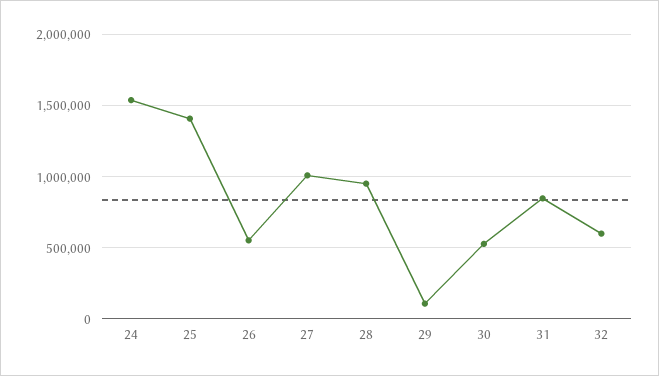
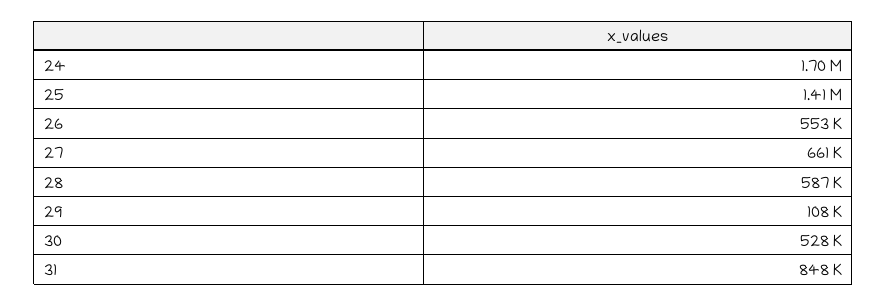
  {
-   "24": 1550000,
+   "24": 1700000,
    "25": 1410000,
    "26": 553000,
-   "27": 1000000,
+   "27": 661000,
-   "28": 950000,
+   "28": 587000,
    "29": 108000,
    "30": 528000,
-   "31": 848000,
+   "31": 848000
-   "32": 600000
  }

